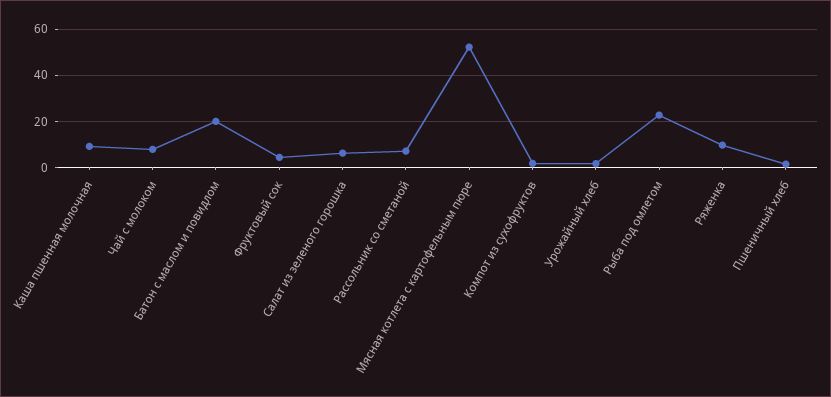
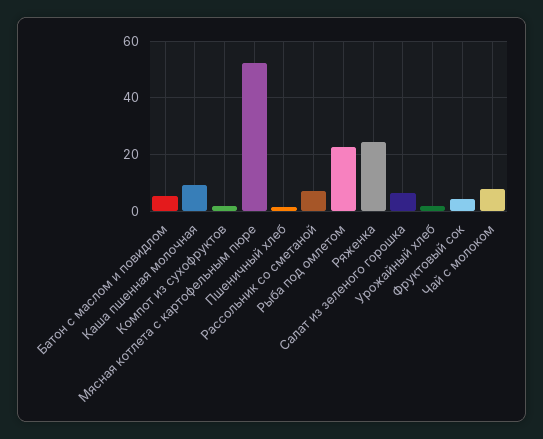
  {
    "Каша пшенная молочная": 10,
    "Чай с молоком": 7.5,
-   "Батон с маслом и повидлом": 20,
+   "Батон с маслом и повидлом": 5,
    "Фруктовый сок": 5,
    "Салат из зеленого горошка": 7.5,
    "Рассольник со сметаной": 7.5,
    "Мясная котлета с картофельным пюре": 52.5,
    "Компот из сухофруктов": 2.5,
    "Урожайный хлеб": 2.5,
    "Рыба под омлетом": 22.5,
-   "Ряженка": 10,
+   "Ряженка": 25,
    "Пшеничный хлеб": 2.5
  }

